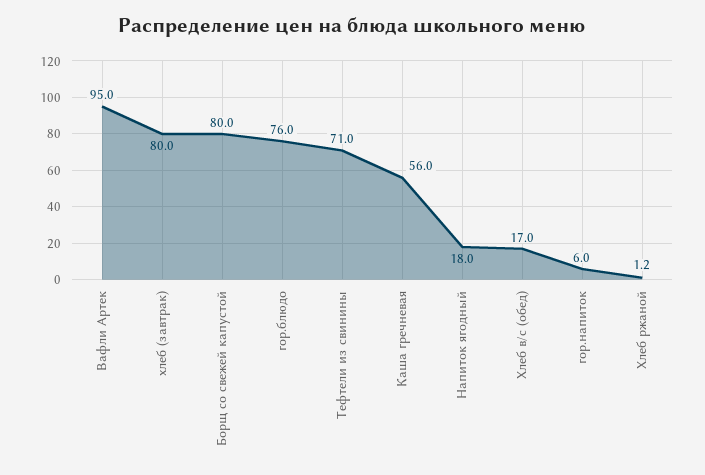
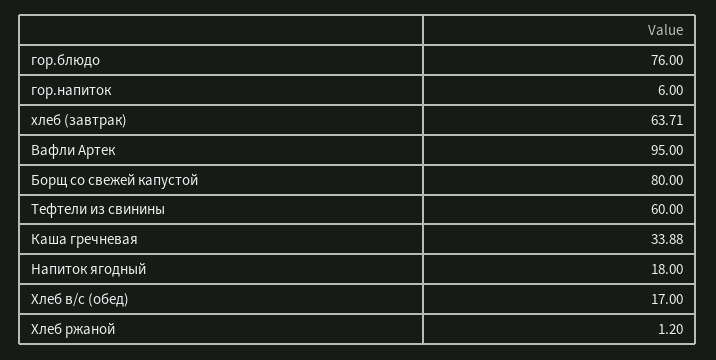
  {
    "Вафли Артек": 95,
-   "хлеб (завтрак)": 80,
+   "хлеб (завтрак)": 63.71,
    "Борщ со свежей капустой": 80,
    "гор.блюдо": 76,
-   "Тефтели из свинины": 71,
+   "Тефтели из свинины": 60,
-   "Каша гречневая": 56,
+   "Каша гречневая": 33.88,
    "Напиток ягодный": 18,
    "Хлеб в/с (обед)": 17,
    "гор.напиток": 6,
    "Хлеб ржаной": 1.2
  }

